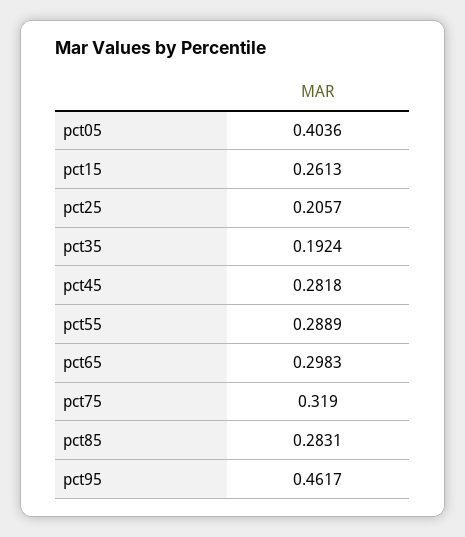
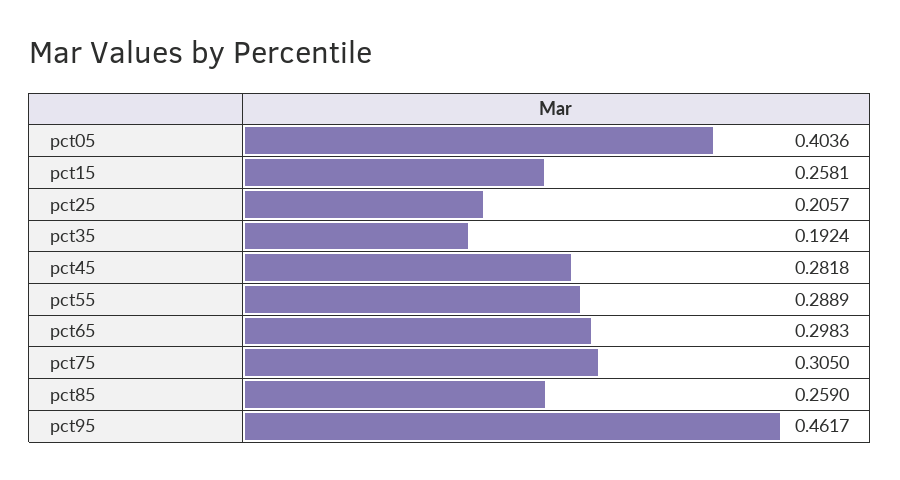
  {
    "pct05": 0.4036,
-   "pct15": 0.2613,
+   "pct15": 0.2581,
    "pct25": 0.2057,
    "pct35": 0.1924,
    "pct45": 0.2818,
    "pct55": 0.2889,
    "pct65": 0.2983,
-   "pct75": 0.319,
+   "pct75": 0.305,
-   "pct85": 0.2831,
+   "pct85": 0.259,
    "pct95": 0.4617
  }

